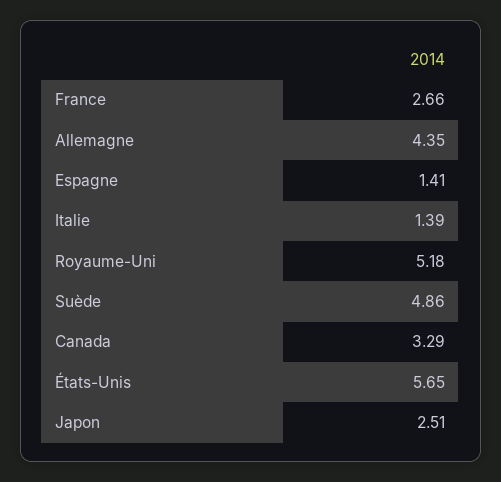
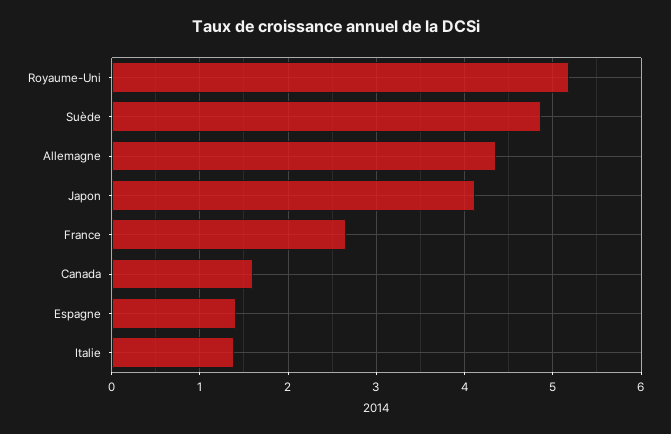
  {
    "France": 2.66,
    "Allemagne": 4.35,
    "Espagne": 1.41,
    "Italie": 1.39,
    "Royaume-Uni": 5.18,
    "Suède": 4.86,
-   "Canada": 3.29,
+   "Canada": 1.6,
-   "États-Unis": 5.65,
-   "Japon": 2.51
+   "Japon": 4.1
  }

